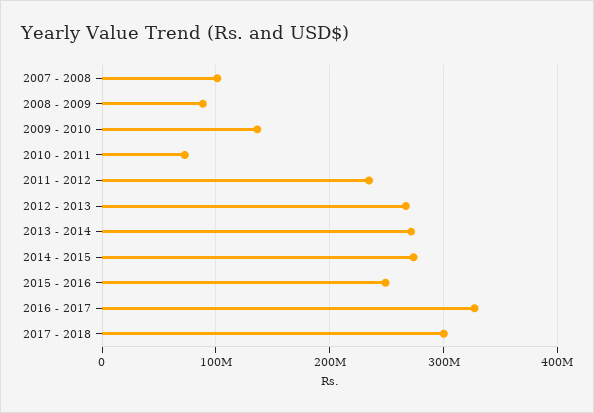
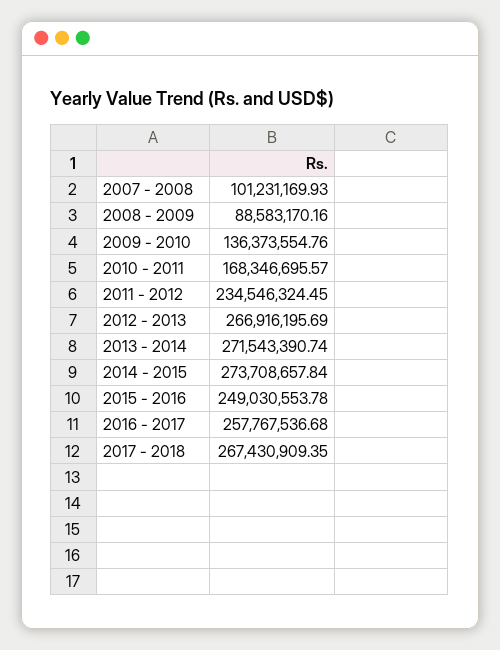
  {
    "2007 - 2008": 101231169.93,
    "2008 - 2009": 88583170.16,
    "2009 - 2010": 136373554.76,
-   "2010 - 2011": 70000000,
+   "2010 - 2011": 168346695.57,
    "2011 - 2012": 234546324.45,
    "2012 - 2013": 266916195.69,
    "2013 - 2014": 271543390.74,
    "2014 - 2015": 273708657.84,
    "2015 - 2016": 249030553.78,
-   "2016 - 2017": 330000000,
+   "2016 - 2017": 257767536.68,
-   "2017 - 2018": 300000000
+   "2017 - 2018": 267430909.35
  }

